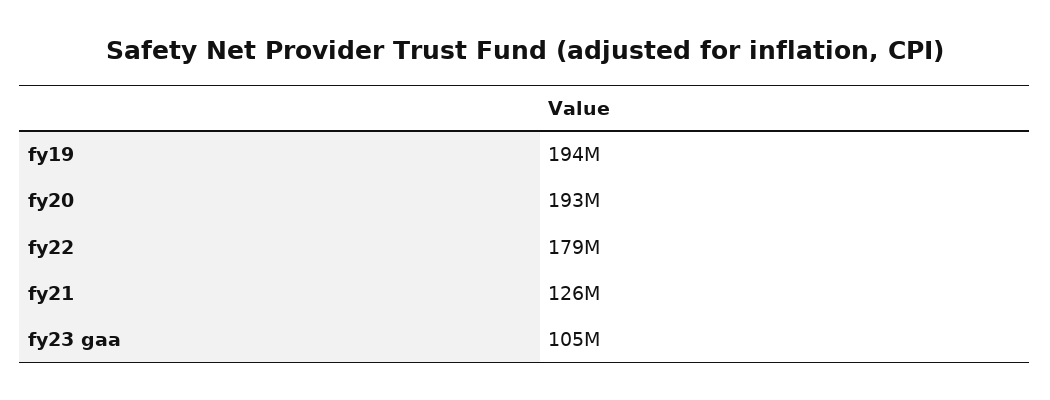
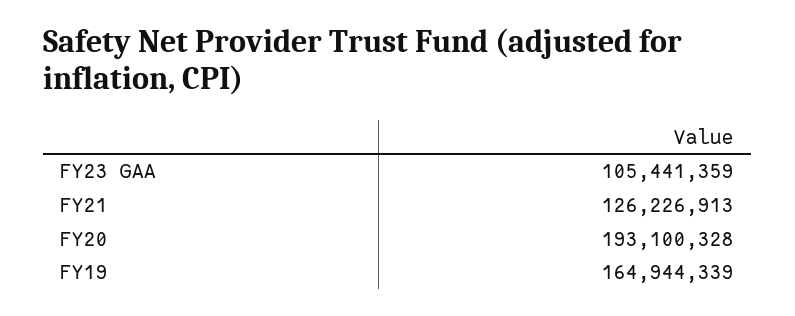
  {
-   "fy19": 194000000,
+   "fy19": 164944339,
    "fy20": 193100328,
-   "fy22": 179000000,
    "fy21": 126226913,
    "fy23 gaa": 105441359
  }

